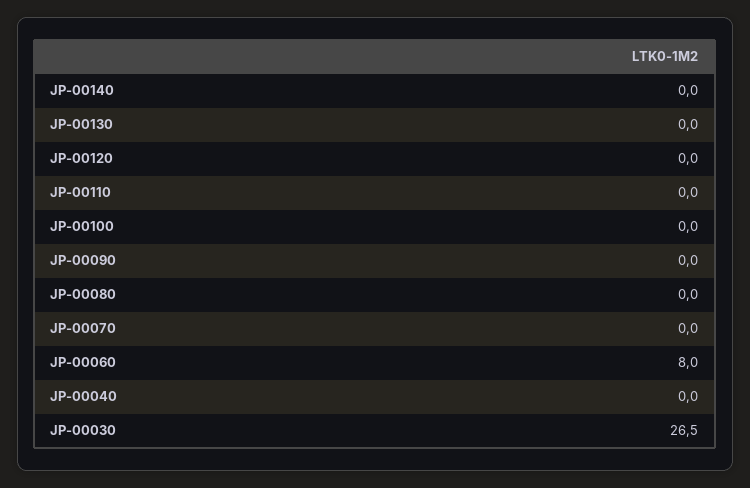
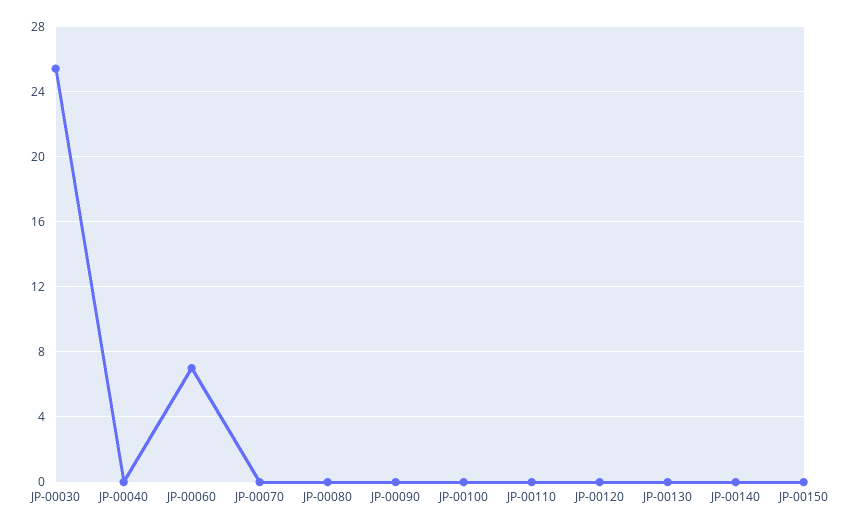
  {
    "JP-00140": 0,
    "JP-00130": 0,
    "JP-00120": 0,
    "JP-00110": 0,
    "JP-00100": 0,
    "JP-00090": 0,
    "JP-00080": 0,
    "JP-00070": 0,
-   "JP-00060": 8,
+   "JP-00060": 7,
    "JP-00040": 0,
-   "JP-00030": 26.5
+   "JP-00030": 25.5,
+   "JP-00150": 0
  }

